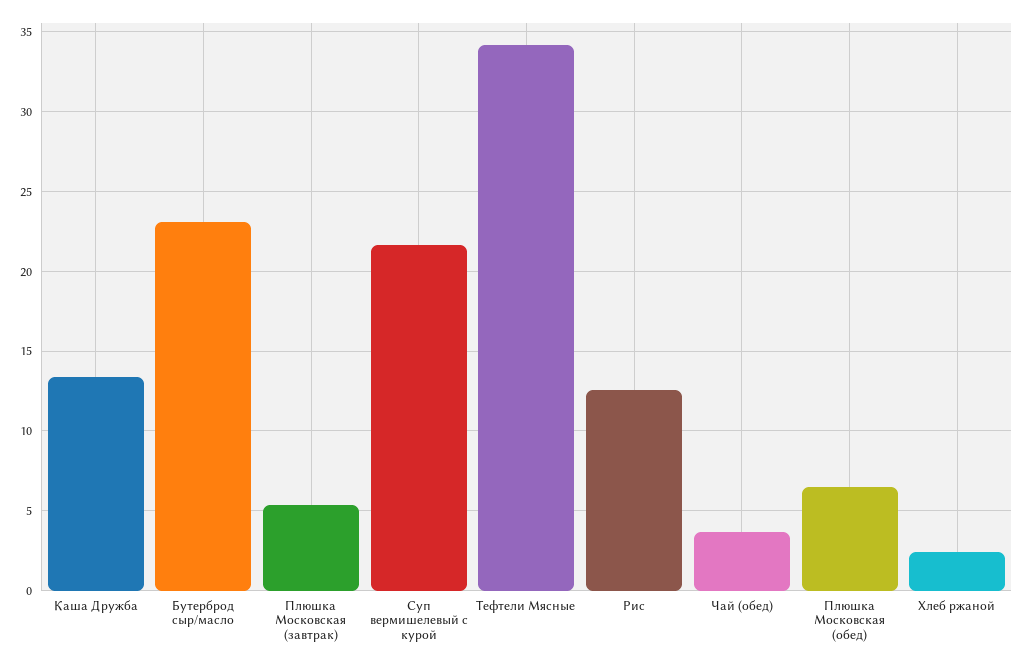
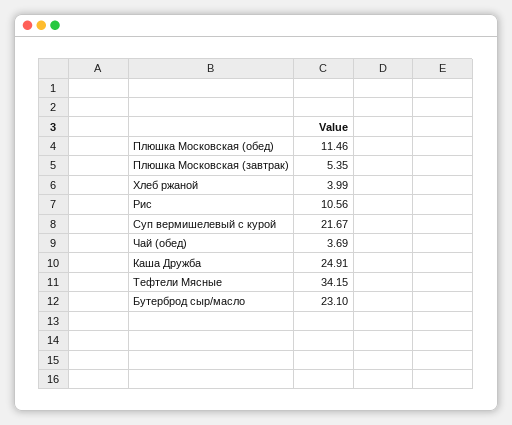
  {
-   "Каша Дружба": 13.5,
+   "Каша Дружба": 24.91,
    "Бутерброд сыр/масло": 23.1,
    "Плюшка Московская (завтрак)": 5.35,
    "Суп вермишелевый с курой": 21.67,
    "Тефтели Мясные": 34.15,
-   "Рис": 12.5,
+   "Рис": 10.56,
    "Чай (обед)": 3.69,
-   "Плюшка Московская (обед)": 6.5,
+   "Плюшка Московская (обед)": 11.46,
-   "Хлеб ржаной": 2.5
+   "Хлеб ржаной": 3.99
  }

